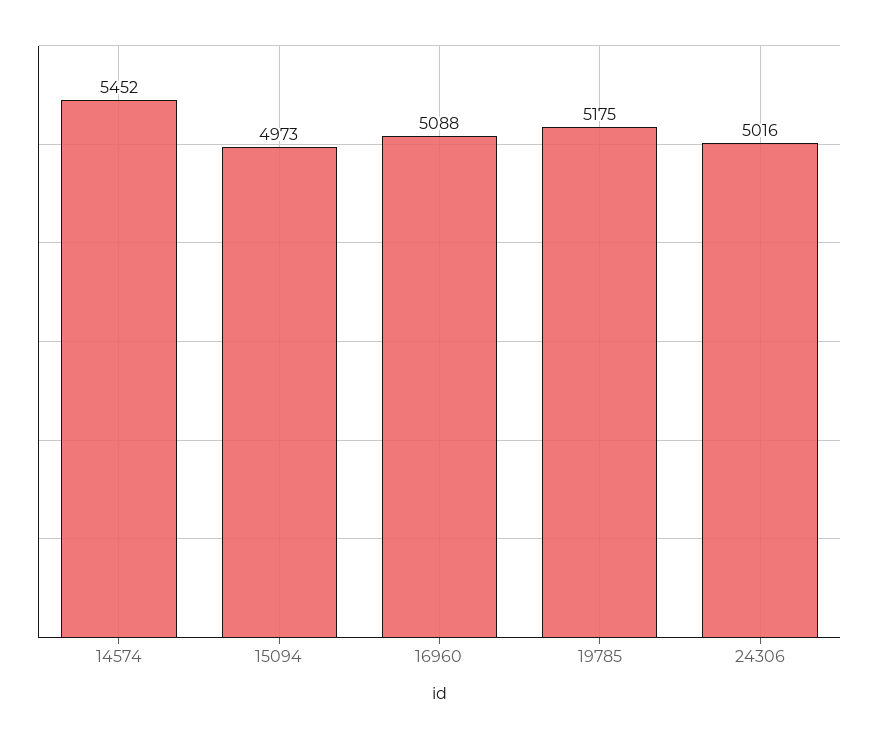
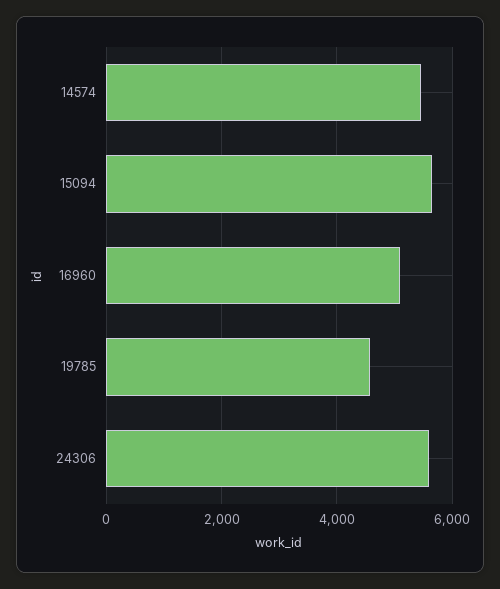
  {
    "14574": 5452,
-   "15094": 4973,
+   "15094": 5600,
    "16960": 5088,
-   "19785": 5175,
+   "19785": 4600,
-   "24306": 5016
+   "24306": 5600
  }

